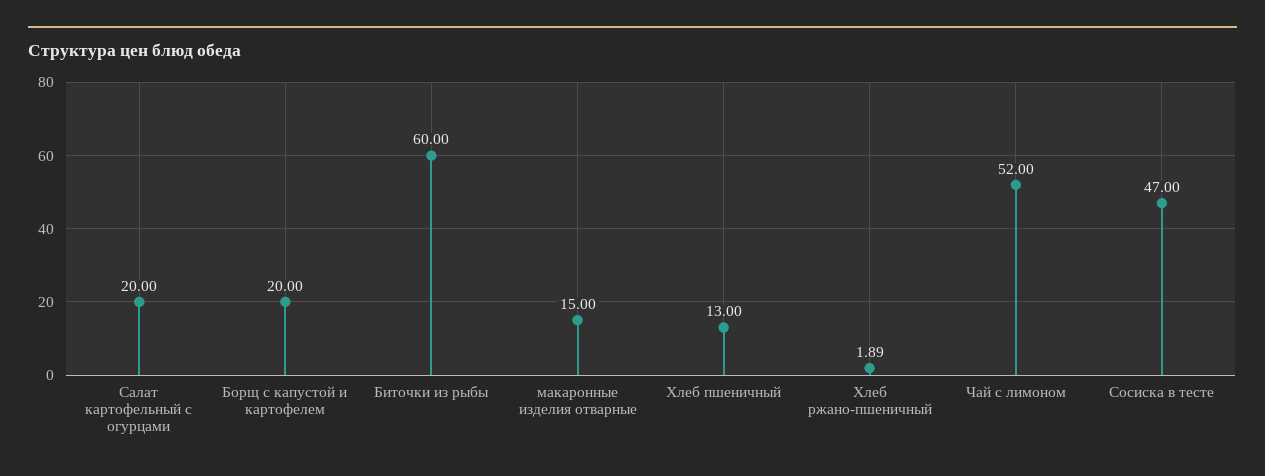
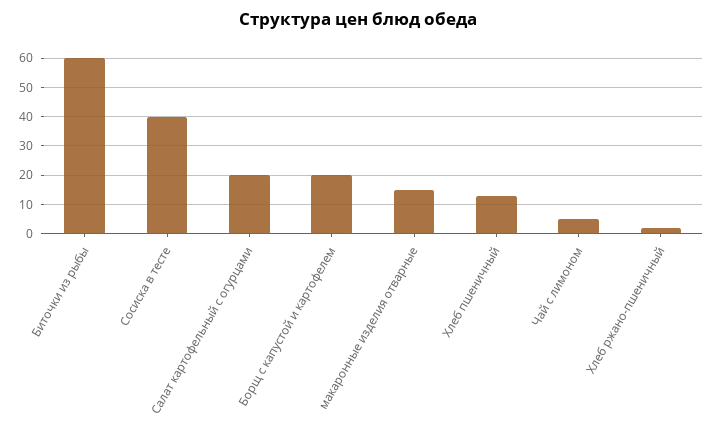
  {
    "Салат картофельный с огурцами": 20,
    "Борщ с капустой и картофелем": 20,
    "Биточки из рыбы": 60,
    "макаронные изделия отварные": 15,
    "Хлеб пшеничный": 13,
    "Хлеб ржано-пшеничный": 1.89,
-   "Чай с лимоном": 52,
+   "Чай с лимоном": 5,
-   "Сосиска в тесте": 47
+   "Сосиска в тесте": 40
  }

